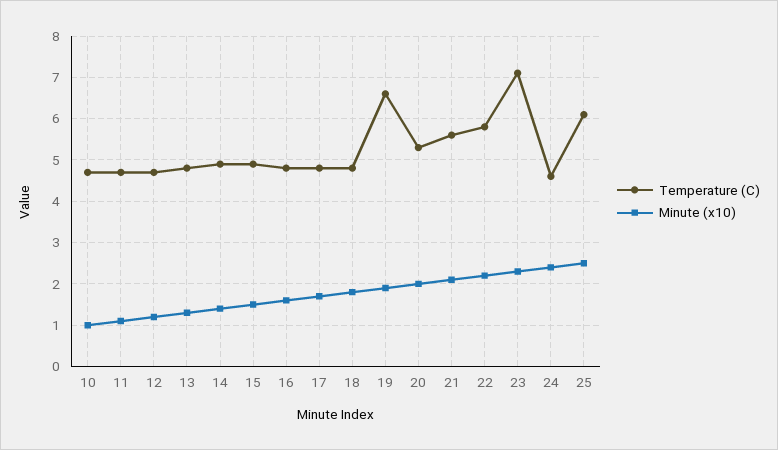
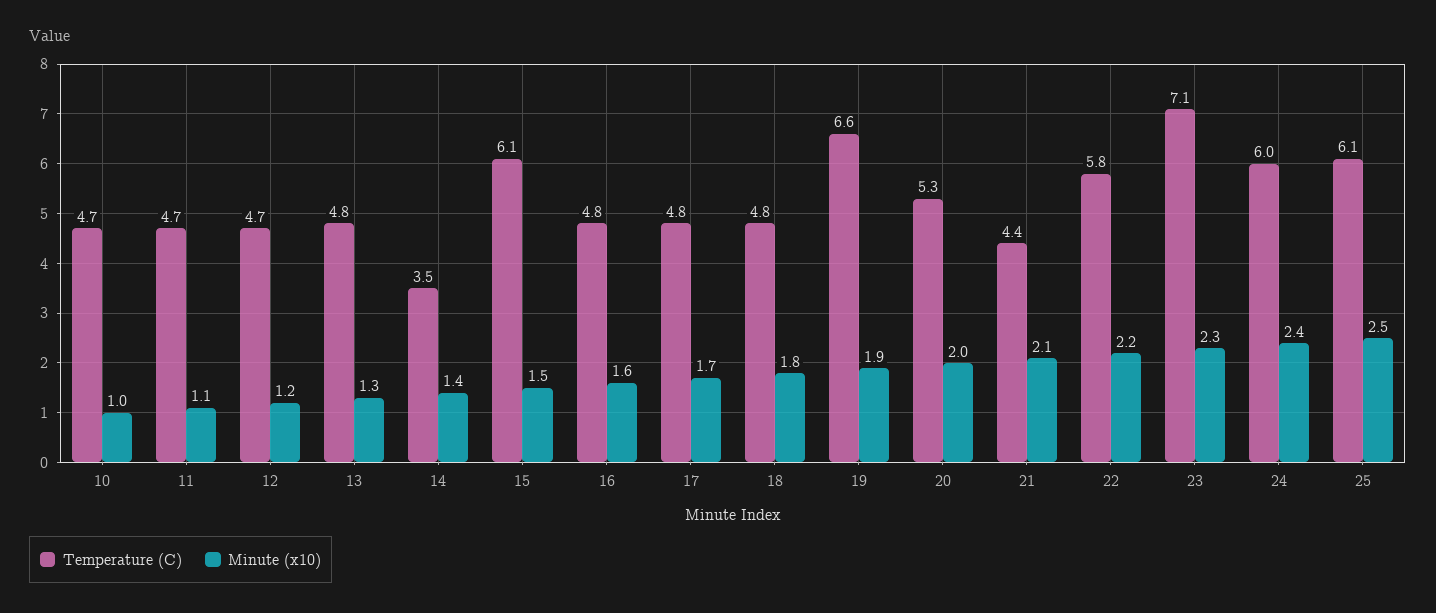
  {
    "Temperature (C)": {
      "10": 4.7,
      "11": 4.7,
      "12": 4.7,
      "13": 4.8,
-     "14": 5,
+     "14": 3.5,
-     "15": 5,
+     "15": 6.1,
      "16": 4.8,
      "17": 4.8,
      "18": 4.8,
      "19": 6.6,
      "20": 5.3,
-     "21": 5.5,
+     "21": 4.4,
      "22": 5.8,
      "23": 7.1,
-     "24": 4.5,
+     "24": 6,
      "25": 6.1
    },
    "Minute (x10)": {
      "10": 1,
      "11": 1.1,
      "12": 1.2,
      "13": 1.3,
      "14": 1.4,
      "15": 1.5,
      "16": 1.6,
      "17": 1.7,
      "18": 1.8,
      "19": 1.9,
      "20": 2,
      "21": 2.1,
      "22": 2.2,
      "23": 2.3,
      "24": 2.4,
      "25": 2.5
    }
  }

